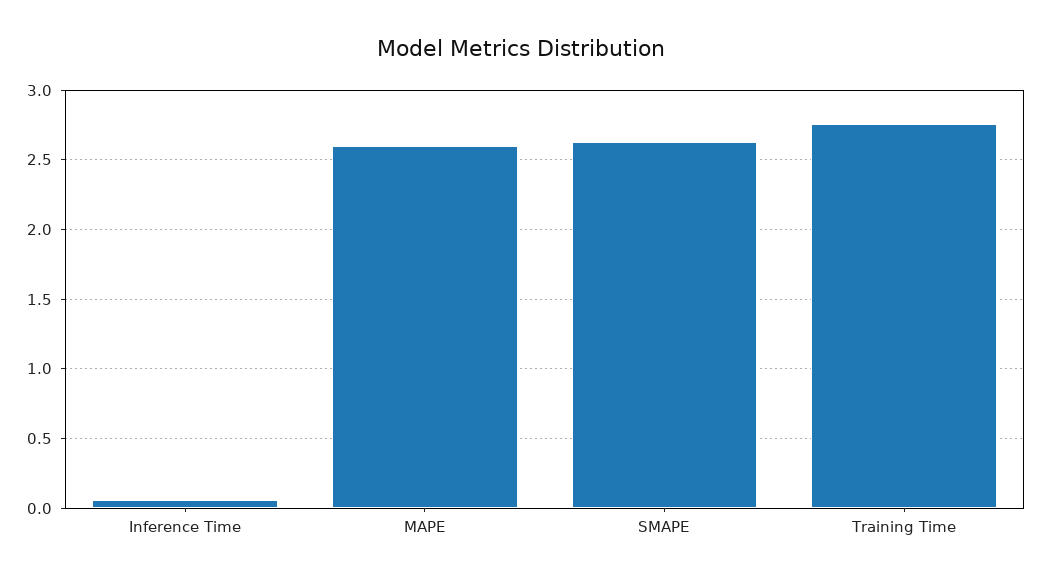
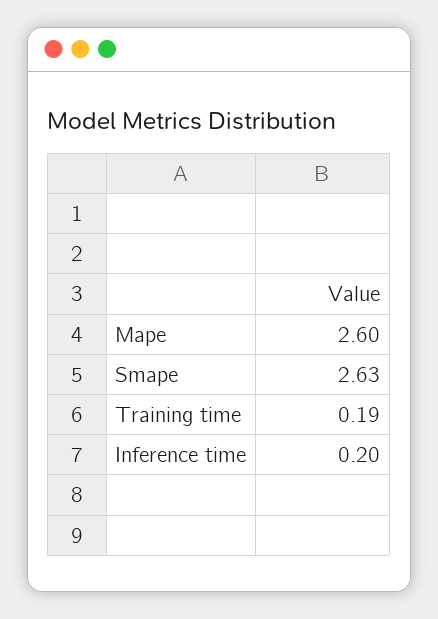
  {
-   "Inference Time": 0.05,
+   "Inference Time": 0.2,
    "MAPE": 2.6,
    "SMAPE": 2.63,
-   "Training Time": 2.75
+   "Training Time": 0.19
  }

